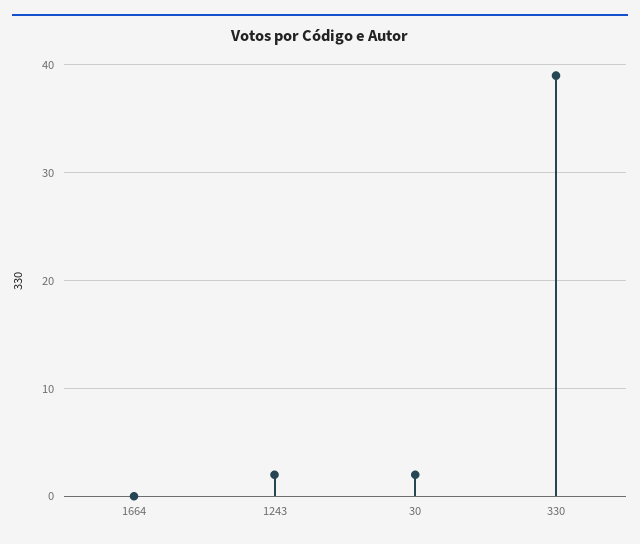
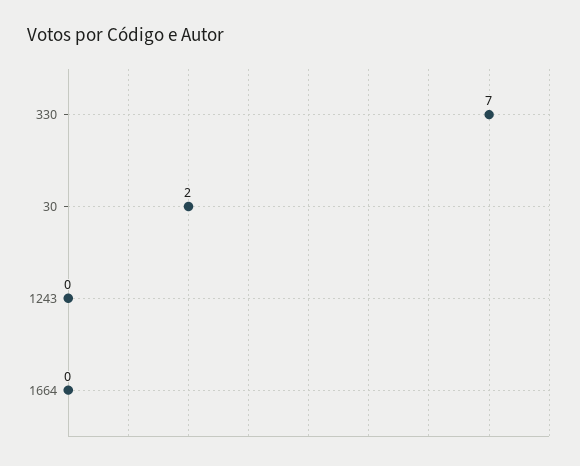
  {
    "1664": 0,
-   "1243": 2,
+   "1243": 0,
    "30": 2,
-   "330": 39
+   "330": 7
  }

